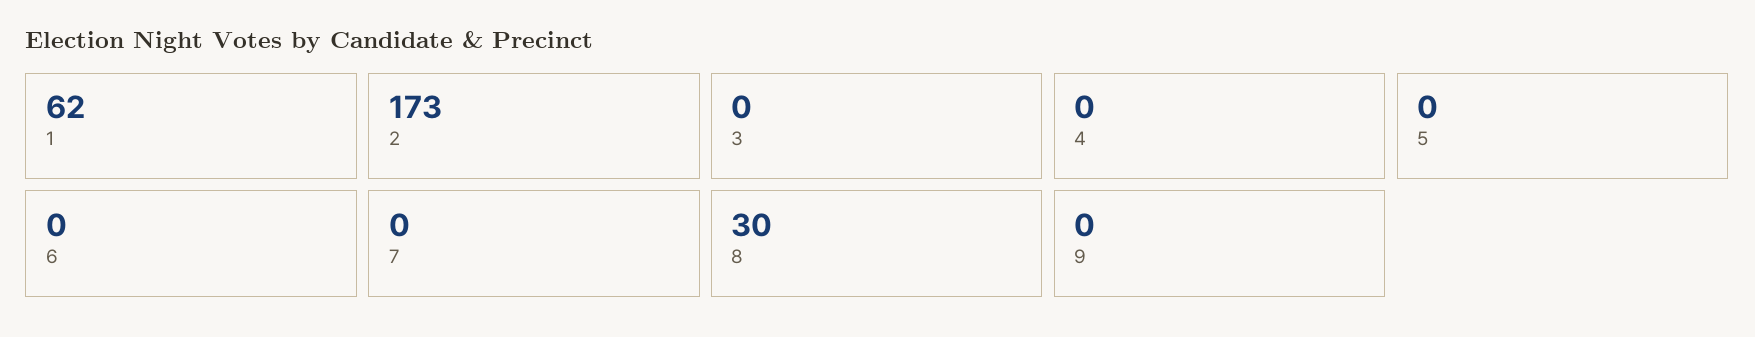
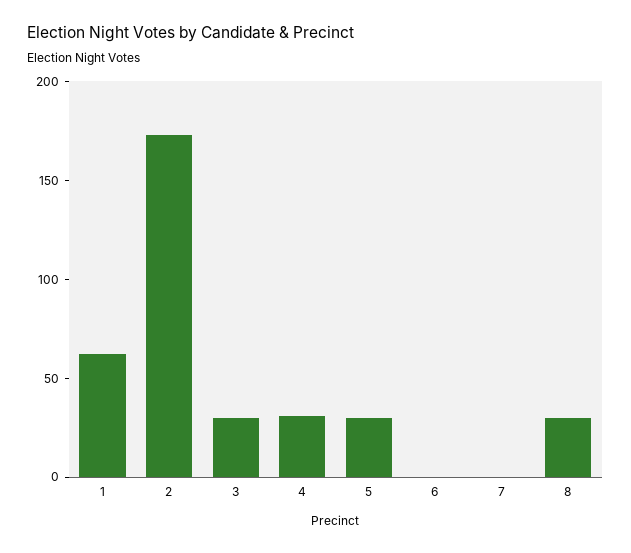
  {
    "1": 62,
    "2": 173,
-   "3": 0,
+   "3": 30,
-   "4": 0,
+   "4": 30,
-   "5": 0,
+   "5": 30,
    "6": 0,
    "7": 0,
-   "8": 30,
+   "8": 30
-   "9": 0
  }

